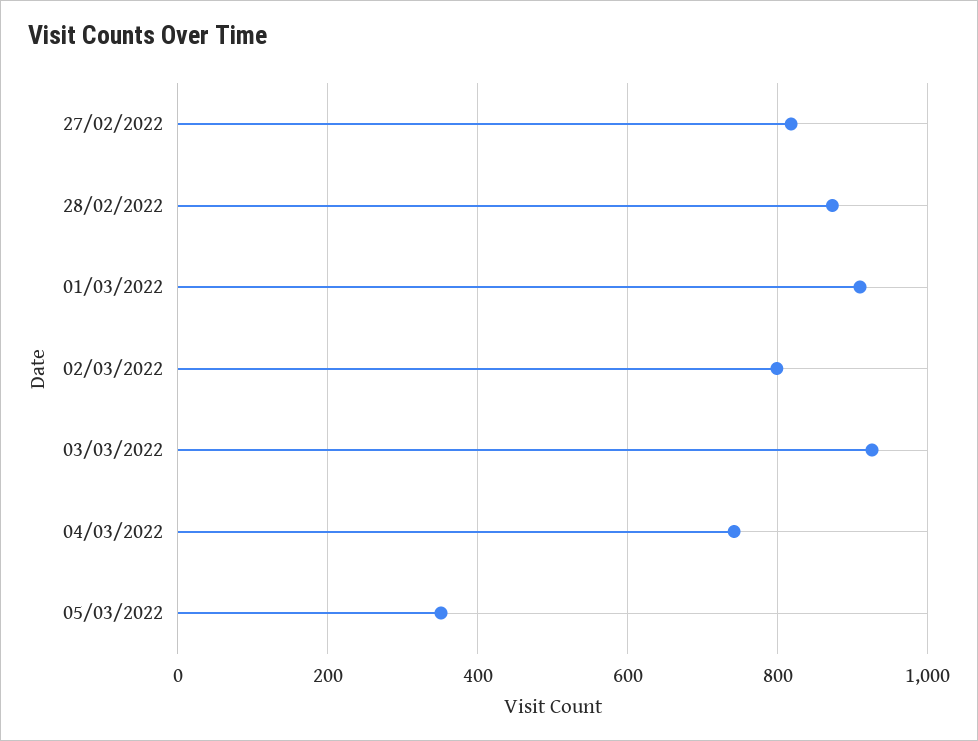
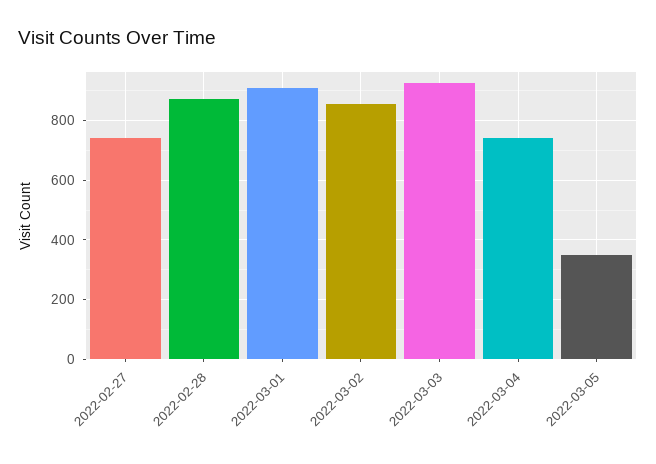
  {
-   "27/02/2022": 820,
+   "27/02/2022": 750,
    "28/02/2022": 880,
    "01/03/2022": 920,
-   "02/03/2022": 800,
+   "02/03/2022": 850,
    "03/03/2022": 920,
    "04/03/2022": 740,
    "05/03/2022": 360
  }

